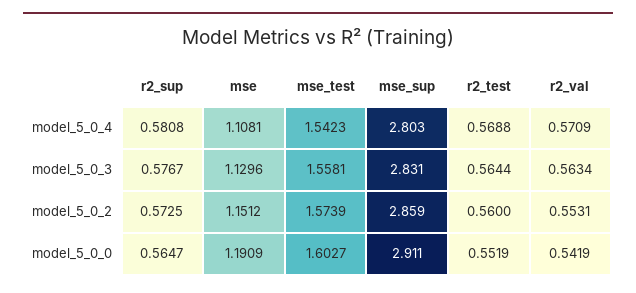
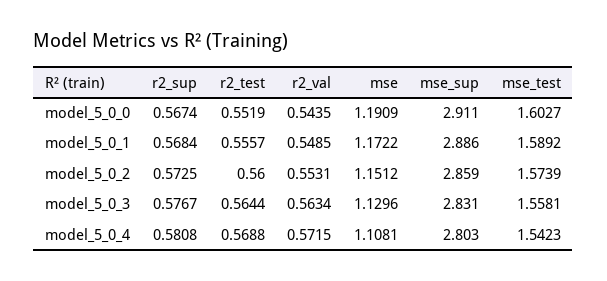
  {
    "r2_sup": {
      "model_5_0_4": 0.5808,
      "model_5_0_3": 0.5767,
      "model_5_0_2": 0.5725,
-     "model_5_0_0": 0.5647
+     "model_5_0_0": 0.5674,
+     "model_5_0_1": 0.5684
    },
    "mse": {
      "model_5_0_4": 1.1081,
      "model_5_0_3": 1.1296,
      "model_5_0_2": 1.1512,
-     "model_5_0_0": 1.1909
+     "model_5_0_0": 1.1909,
+     "model_5_0_1": 1.1722
    },
    "mse_test": {
      "model_5_0_4": 1.5423,
      "model_5_0_3": 1.5581,
      "model_5_0_2": 1.5739,
-     "model_5_0_0": 1.6027
+     "model_5_0_0": 1.6027,
+     "model_5_0_1": 1.5892
    },
    "mse_sup": {
      "model_5_0_4": 2.803,
      "model_5_0_3": 2.831,
      "model_5_0_2": 2.859,
-     "model_5_0_0": 2.911
+     "model_5_0_0": 2.911,
+     "model_5_0_1": 2.886
    },
    "r2_test": {
      "model_5_0_4": 0.5688,
      "model_5_0_3": 0.5644,
      "model_5_0_2": 0.56,
-     "model_5_0_0": 0.5519
+     "model_5_0_0": 0.5519,
+     "model_5_0_1": 0.5557
    },
    "r2_val": {
-     "model_5_0_4": 0.5709,
+     "model_5_0_4": 0.5715,
      "model_5_0_3": 0.5634,
      "model_5_0_2": 0.5531,
-     "model_5_0_0": 0.5419
+     "model_5_0_0": 0.5435,
+     "model_5_0_1": 0.5485
    }
  }

